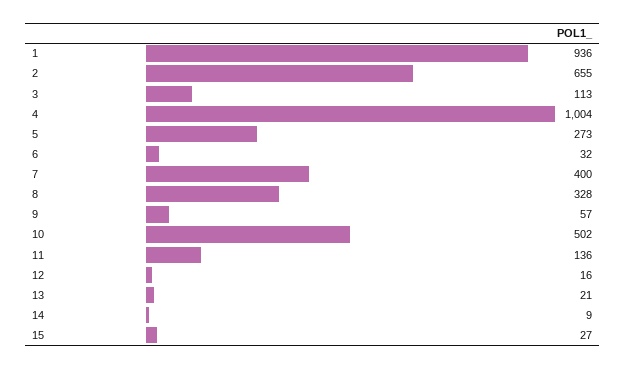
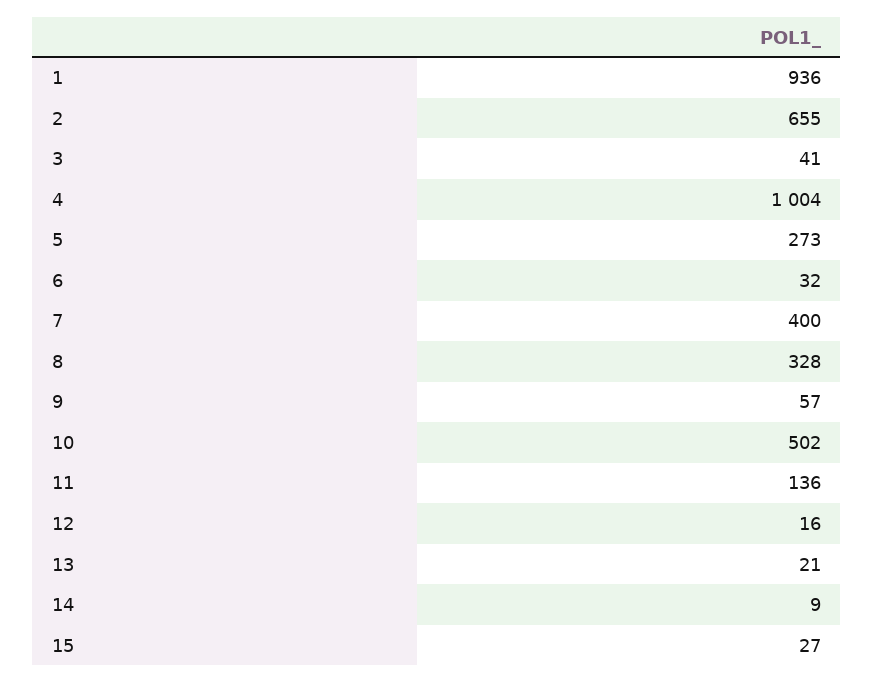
  {
    "1": 936,
    "2": 655,
-   "3": 113,
+   "3": 41,
    "4": 1004,
    "5": 273,
    "6": 32,
    "7": 400,
    "8": 328,
    "9": 57,
    "10": 502,
    "11": 136,
    "12": 16,
    "13": 21,
    "14": 9,
    "15": 27
  }

